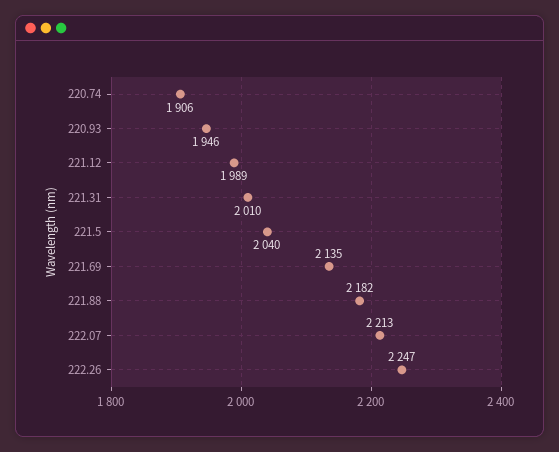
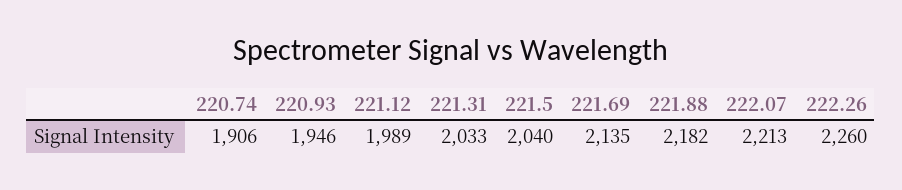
  {
    "220.74": 1906,
    "220.93": 1946,
    "221.12": 1989,
-   "221.31": 2010,
+   "221.31": 2033,
    "221.5": 2040,
    "221.69": 2135,
    "221.88": 2182,
    "222.07": 2213,
-   "222.26": 2247
+   "222.26": 2260
  }

